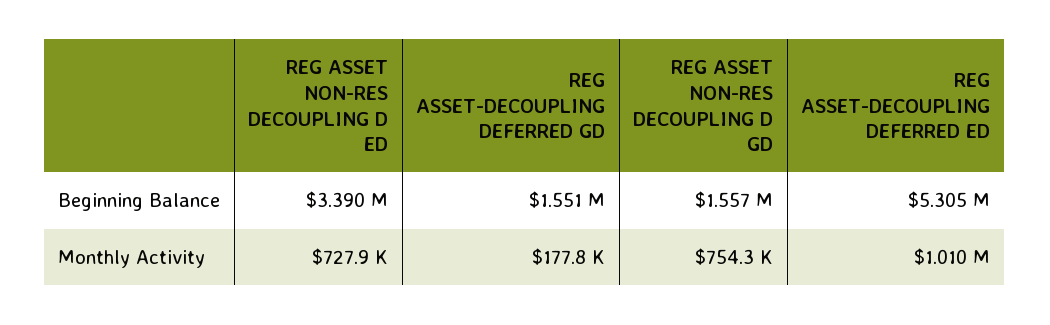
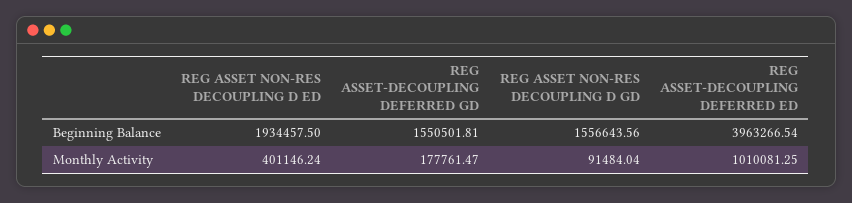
  {
    "REG ASSET NON-RES DECOUPLING D ED": {
-     "Beginning Balance": 3390000,
+     "Beginning Balance": 1934457.5,
-     "Monthly Activity": 727900
+     "Monthly Activity": 401146.24
    },
    "REG ASSET-DECOUPLING DEFERRED GD": {
      "Beginning Balance": 1550501.81,
      "Monthly Activity": 177761.47
    },
    "REG ASSET NON-RES DECOUPLING D GD": {
      "Beginning Balance": 1556643.56,
-     "Monthly Activity": 754300
+     "Monthly Activity": 91484.04
    },
    "REG ASSET-DECOUPLING DEFERRED ED": {
-     "Beginning Balance": 5305000,
+     "Beginning Balance": 3963266.54,
      "Monthly Activity": 1010081.25
    }
  }

